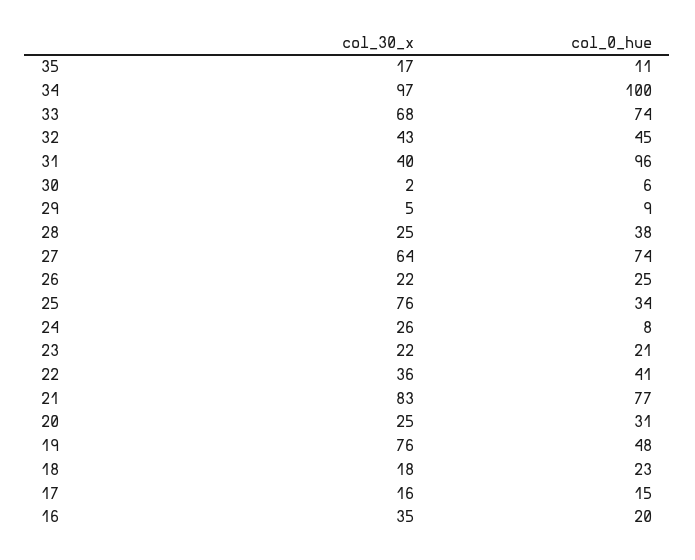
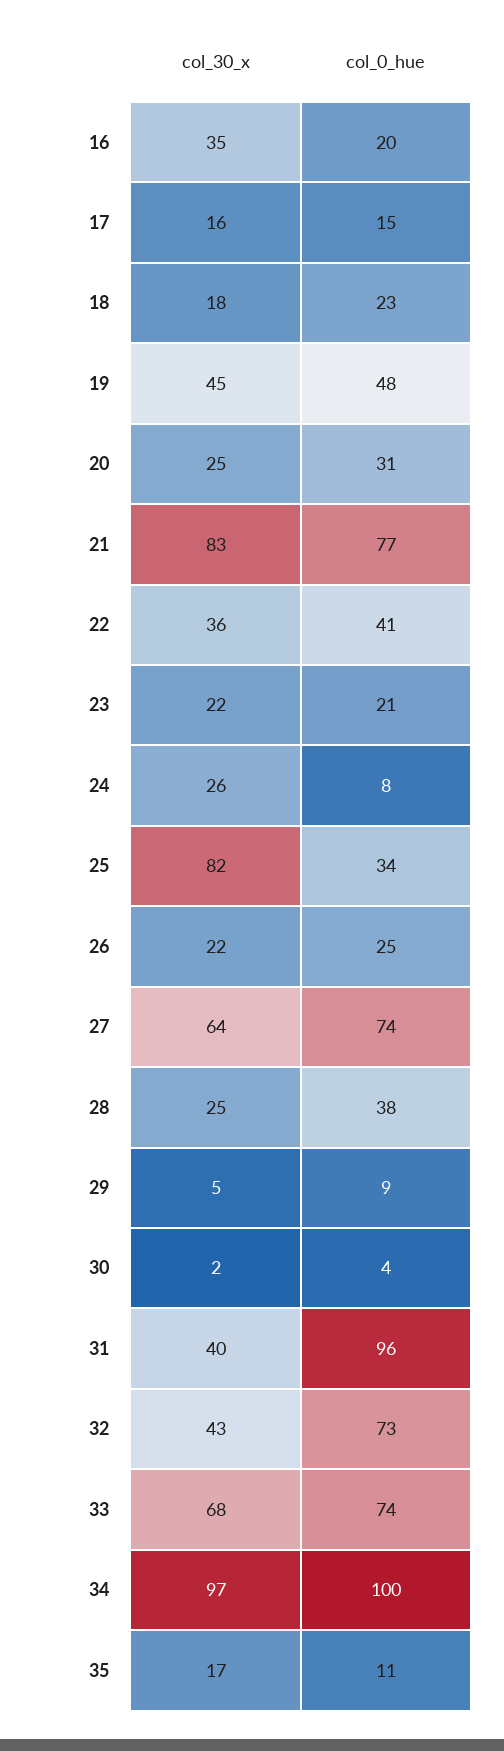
  {
    "col_30_x": {
      "35": 17,
      "34": 97,
      "33": 68,
      "32": 43,
      "31": 40,
      "30": 2,
      "29": 5,
      "28": 25,
      "27": 64,
      "26": 22,
-     "25": 76,
+     "25": 82,
      "24": 26,
      "23": 22,
      "22": 36,
      "21": 83,
      "20": 25,
-     "19": 76,
+     "19": 45,
      "18": 18,
      "17": 16,
      "16": 35
    },
    "col_0_hue": {
      "35": 11,
      "34": 100,
      "33": 74,
-     "32": 45,
+     "32": 73,
      "31": 96,
-     "30": 6,
+     "30": 4,
      "29": 9,
      "28": 38,
      "27": 74,
      "26": 25,
      "25": 34,
      "24": 8,
      "23": 21,
      "22": 41,
      "21": 77,
      "20": 31,
      "19": 48,
      "18": 23,
      "17": 15,
      "16": 20
    }
  }

